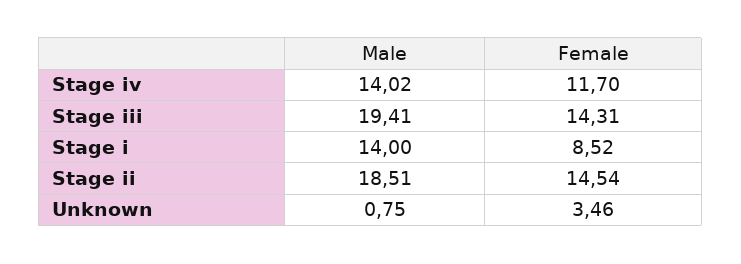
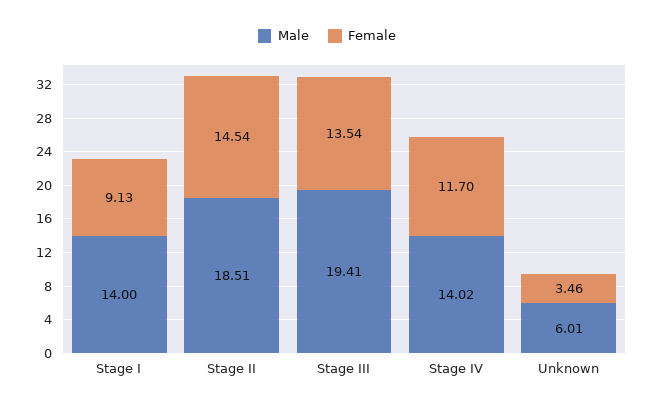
  {
    "Male": {
      "Stage iv": 14.02,
      "Stage iii": 19.41,
      "Stage i": 14,
      "Stage ii": 18.51,
-     "Unknown": 0.75
+     "Unknown": 6.01
    },
    "Female": {
      "Stage iv": 11.7,
-     "Stage iii": 14.31,
+     "Stage iii": 13.54,
-     "Stage i": 8.52,
+     "Stage i": 9.13,
      "Stage ii": 14.54,
      "Unknown": 3.46
    }
  }

